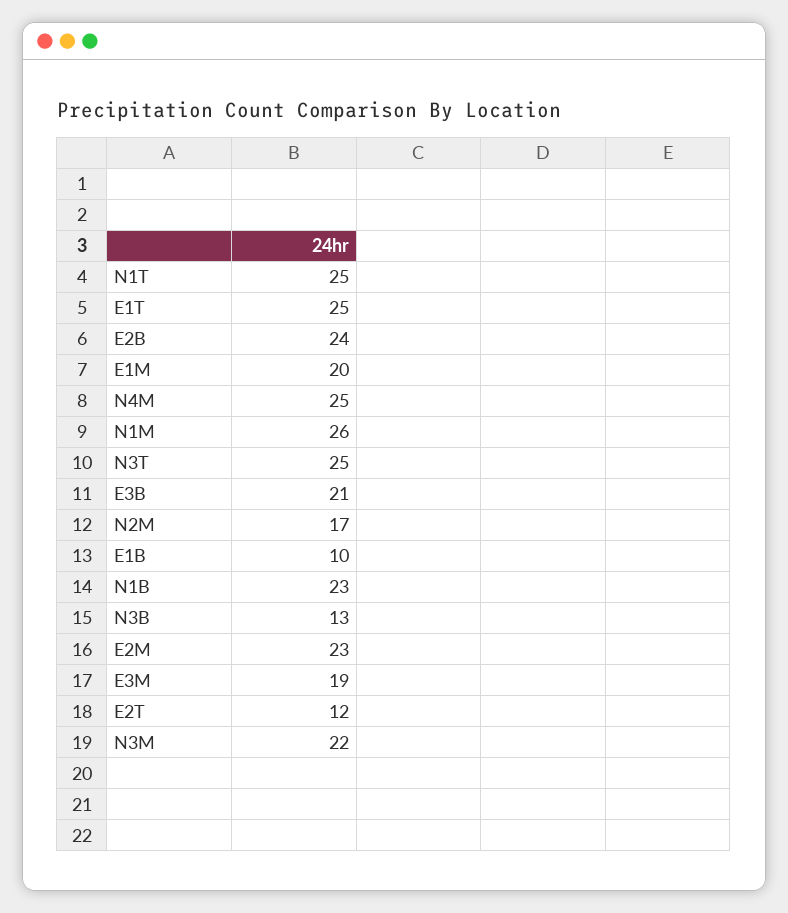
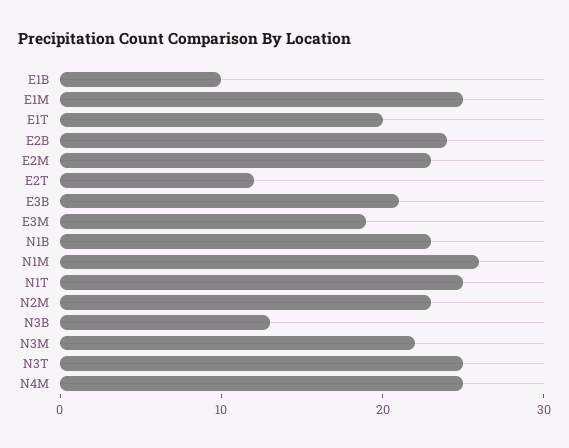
  {
    "N1T": 25,
-   "E1T": 25,
+   "E1T": 20,
    "E2B": 24,
-   "E1M": 20,
+   "E1M": 25,
    "N4M": 25,
    "N1M": 26,
    "N3T": 25,
    "E3B": 21,
-   "N2M": 17,
+   "N2M": 23,
    "E1B": 10,
    "N1B": 23,
    "N3B": 13,
    "E2M": 23,
    "E3M": 19,
    "E2T": 12,
    "N3M": 22
  }

